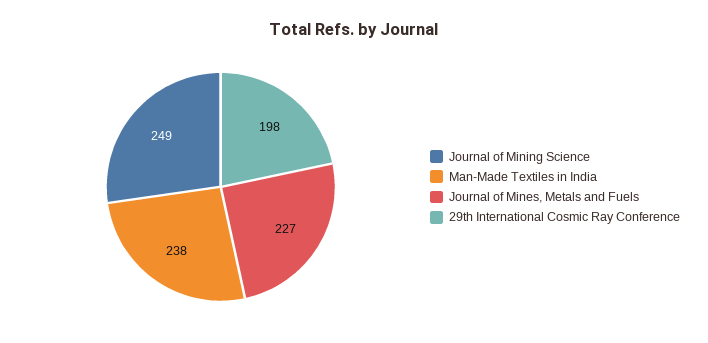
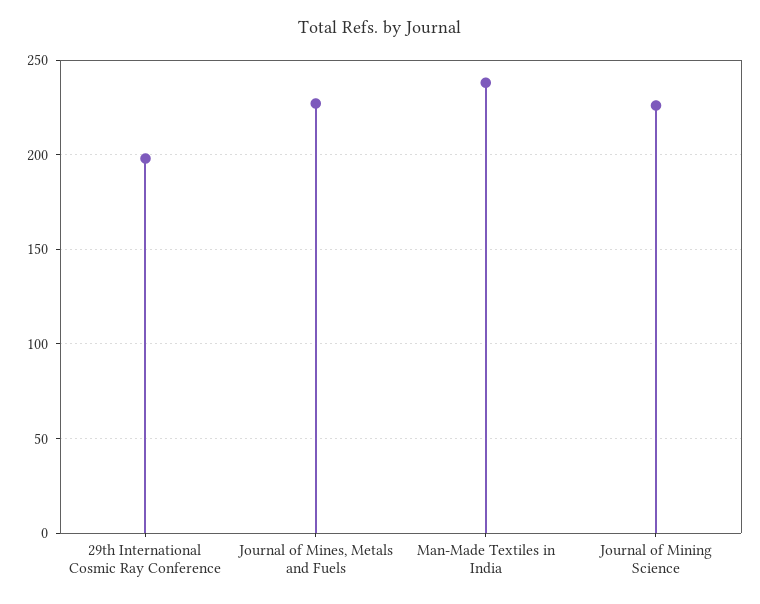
  {
-   "Journal of Mining Science": 249,
+   "Journal of Mining Science": 225,
    "Man-Made Textiles in India": 238,
    "Journal of Mines, Metals and Fuels": 227,
    "29th International Cosmic Ray Conference": 198
  }

